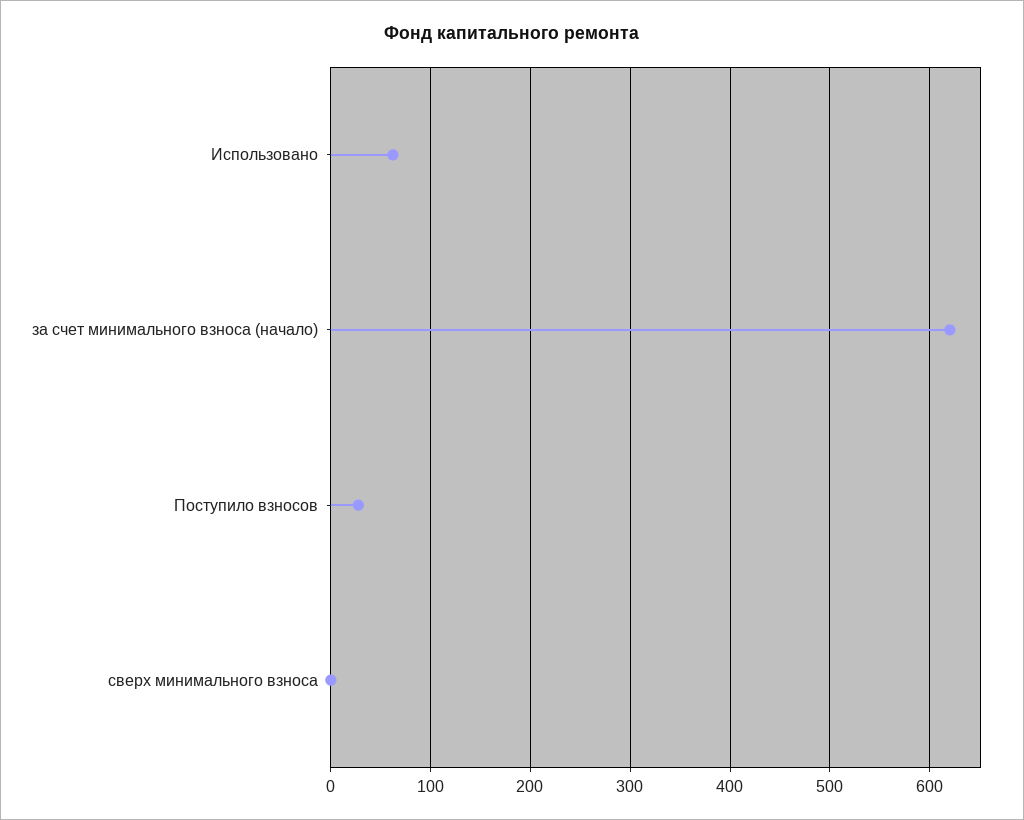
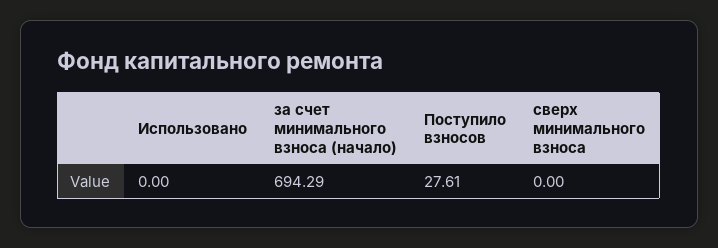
  {
-   "Использовано": 60,
+   "Использовано": 0,
-   "за счет минимального взноса (начало)": 620,
+   "за счет минимального взноса (начало)": 694.29,
    "Поступило взносов": 27.61,
    "сверх минимального взноса": 0
  }

